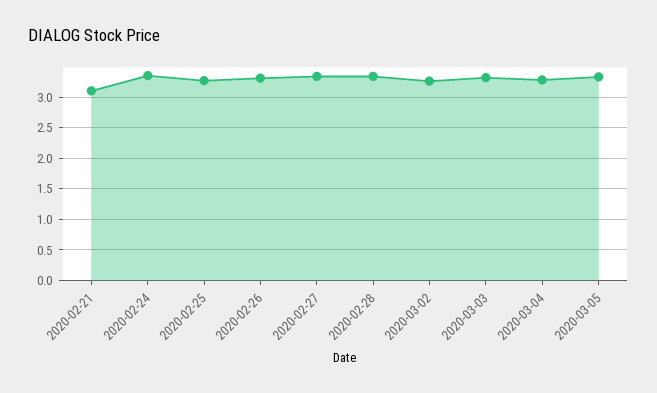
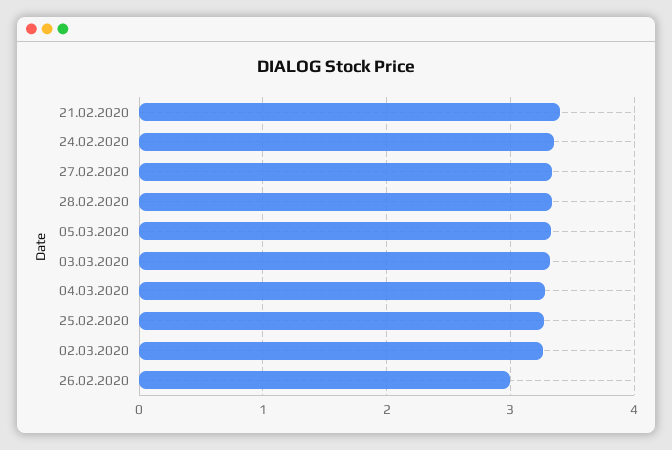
  {
-   "2020-02-21": 3.1,
+   "2020-02-21": 3.4,
    "2020-02-24": 3.4,
    "2020-02-25": 3.3,
-   "2020-02-26": 3.3,
+   "2020-02-26": 3,
    "2020-02-27": 3.3,
    "2020-02-28": 3.3,
    "2020-03-02": 3.3,
    "2020-03-03": 3.3,
    "2020-03-04": 3.3,
    "2020-03-05": 3.3
  }

